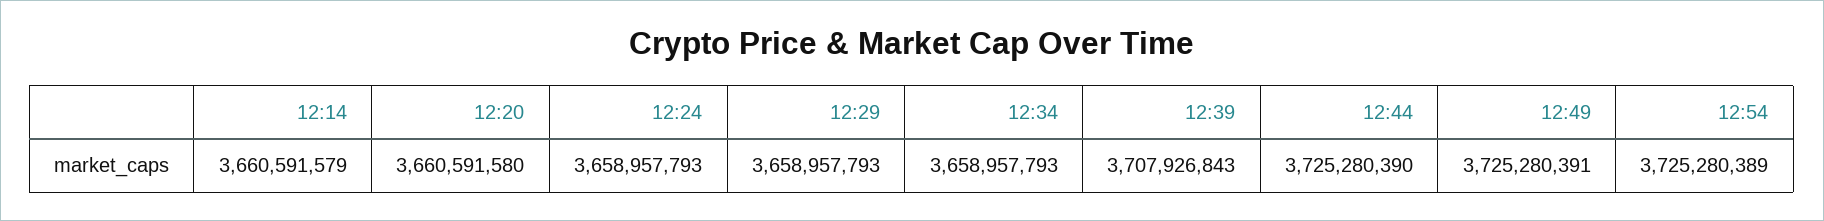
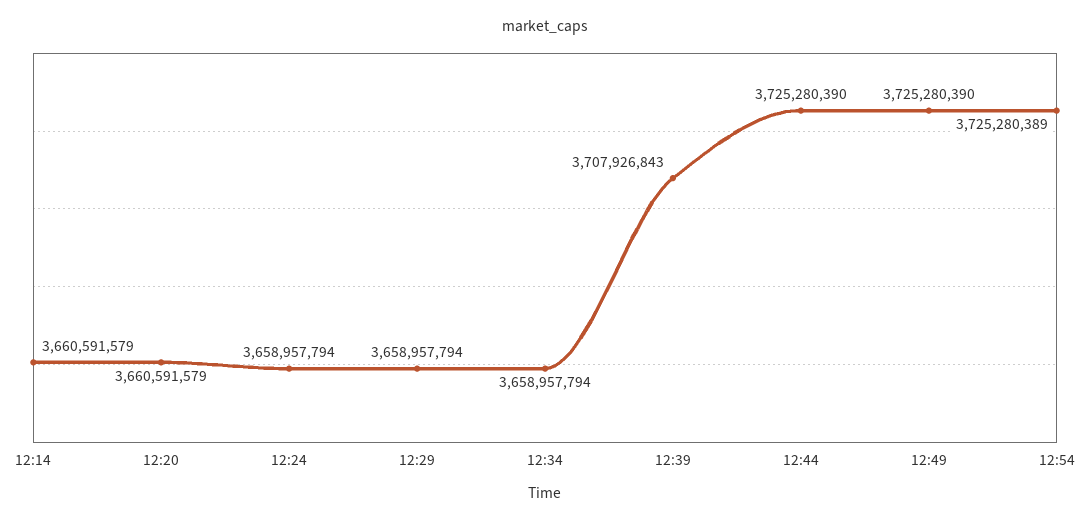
  {
    "12:14": 3660591579,
-   "12:20": 3660591580,
+   "12:20": 3660591579,
-   "12:24": 3658957793,
+   "12:24": 3658957794,
-   "12:29": 3658957793,
+   "12:29": 3658957794,
-   "12:34": 3658957793,
+   "12:34": 3658957794,
    "12:39": 3707926843,
    "12:44": 3725280390,
-   "12:49": 3725280391,
+   "12:49": 3725280390,
    "12:54": 3725280389
  }

